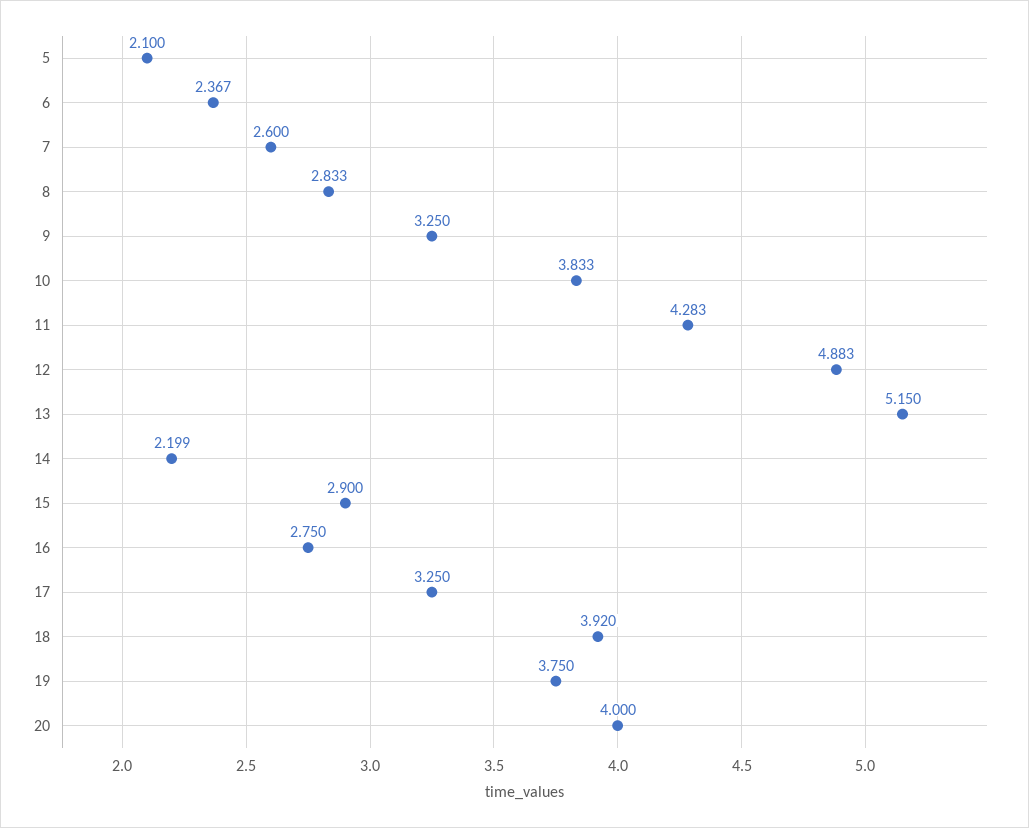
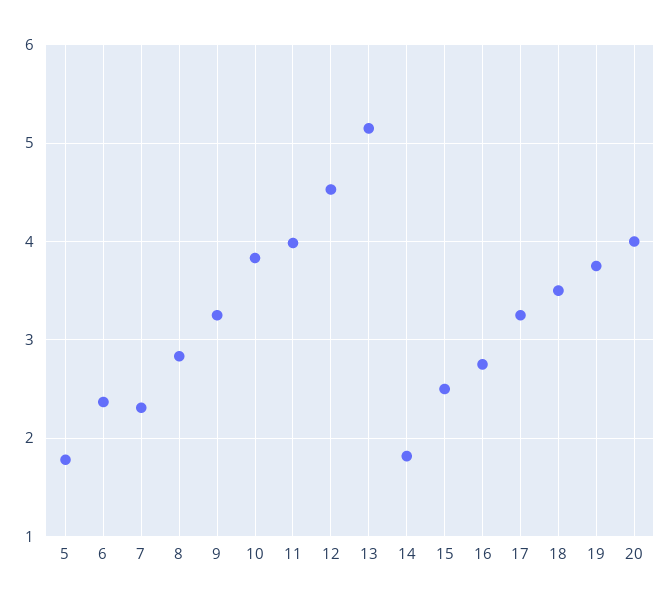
  {
-   "5": 2.1,
+   "5": 1.8,
    "6": 2.367,
-   "7": 2.6,
+   "7": 2.3,
    "8": 2.833,
    "9": 3.25,
    "10": 3.833,
-   "11": 4.283,
+   "11": 4,
-   "12": 4.883,
+   "12": 4.5,
    "13": 5.15,
-   "14": 2.199,
+   "14": 1.8,
-   "15": 2.9,
+   "15": 2.5,
    "16": 2.75,
    "17": 3.25,
-   "18": 3.92,
+   "18": 3.5,
    "19": 3.75,
    "20": 4
  }

